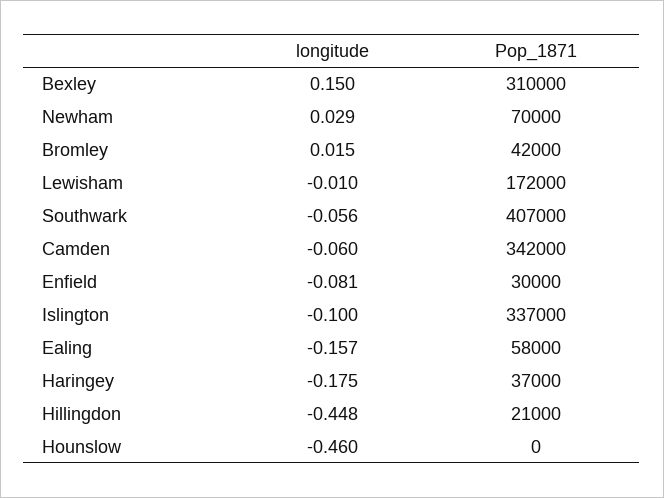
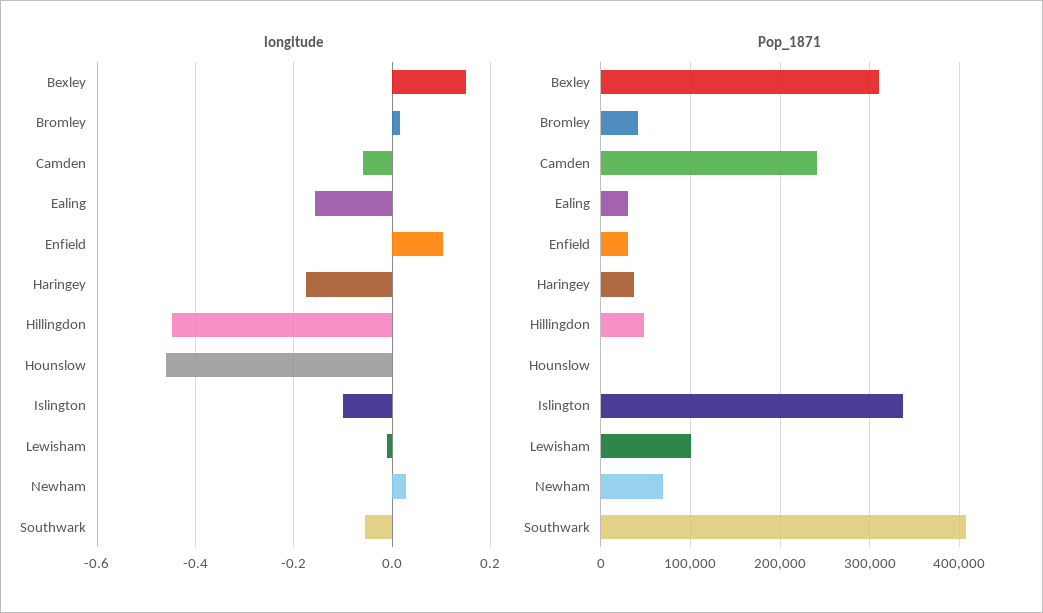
  {
    "longitude": {
      "Bexley": 0.15,
      "Newham": 0.029,
      "Bromley": 0.015,
      "Lewisham": -0.01,
      "Southwark": -0.056,
      "Camden": -0.06,
-     "Enfield": -0.081,
+     "Enfield": 0.1,
      "Islington": -0.1,
      "Ealing": -0.157,
      "Haringey": -0.175,
      "Hillingdon": -0.448,
      "Hounslow": -0.46
    },
    "Pop_1871": {
      "Bexley": 310000,
      "Newham": 70000,
      "Bromley": 42000,
-     "Lewisham": 172000,
+     "Lewisham": 100000,
      "Southwark": 407000,
-     "Camden": 342000,
+     "Camden": 240000,
      "Enfield": 30000,
      "Islington": 337000,
-     "Ealing": 58000,
+     "Ealing": 30000,
      "Haringey": 37000,
-     "Hillingdon": 21000,
+     "Hillingdon": 50000,
      "Hounslow": 0
    }
  }

